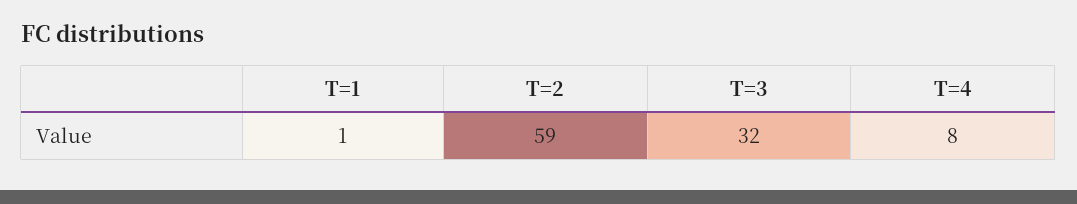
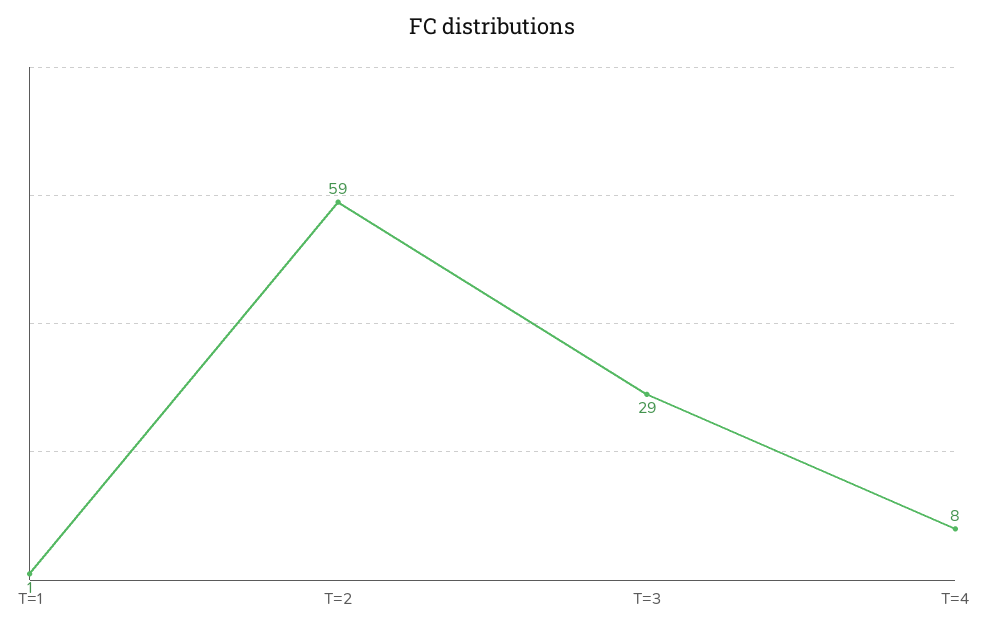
  {
    "T=1": 1,
    "T=2": 59,
-   "T=3": 32,
+   "T=3": 29,
    "T=4": 8
  }

